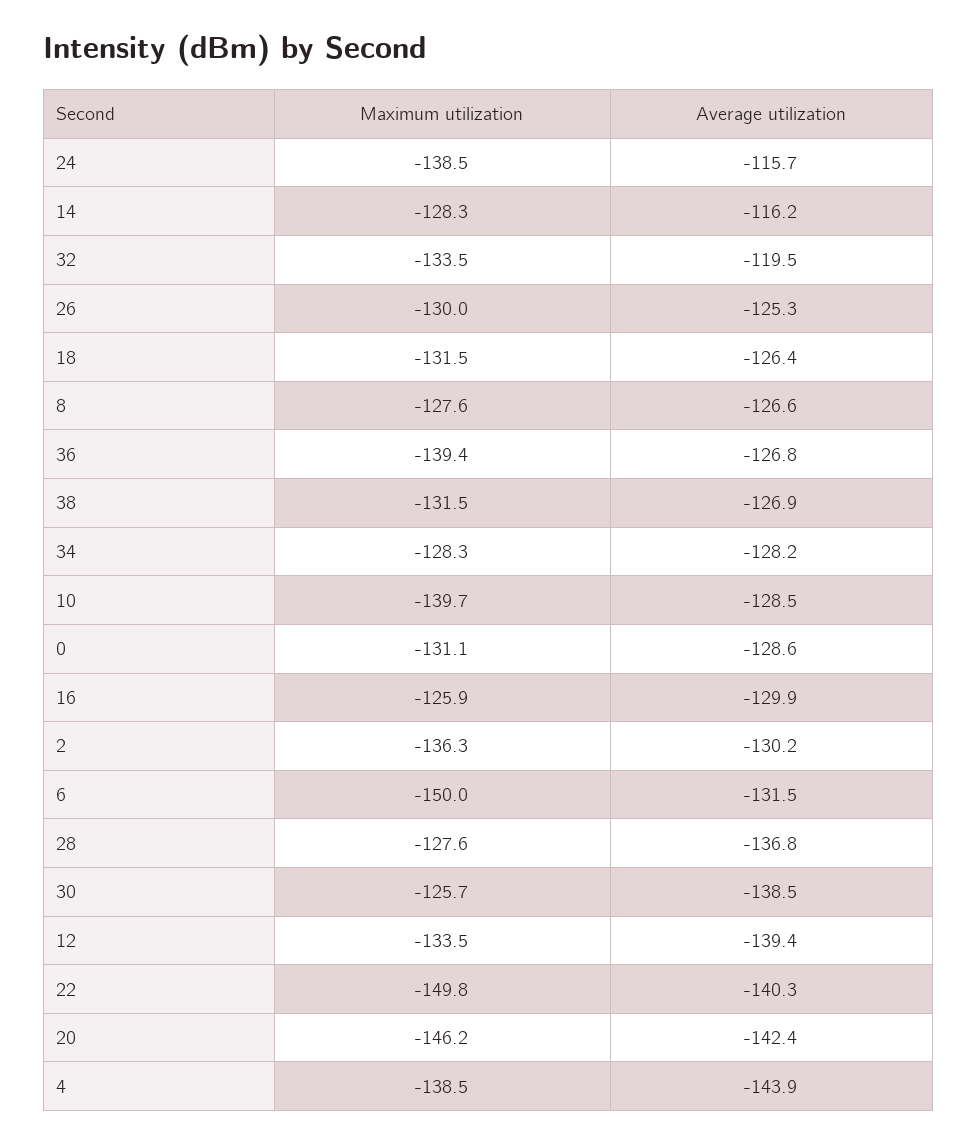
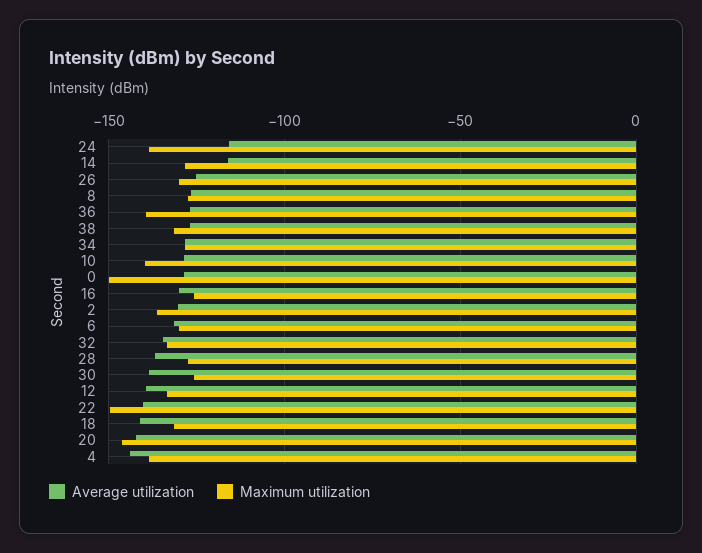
  {
    "Maximum utilization": {
      "24": -138.5,
      "14": -128.3,
      "32": -133.5,
      "26": -130,
      "18": -131.5,
      "8": -127.6,
      "36": -139.4,
      "38": -131.5,
      "34": -128.3,
      "10": -139.7,
-     "0": -131.1,
+     "0": -150,
      "16": -125.9,
      "2": -136.3,
-     "6": -150,
+     "6": -130,
      "28": -127.6,
      "30": -125.7,
      "12": -133.5,
      "22": -149.8,
      "20": -146.2,
      "4": -138.5
    },
    "Average utilization": {
      "24": -115.7,
      "14": -116.2,
-     "32": -119.5,
+     "32": -135,
      "26": -125.3,
-     "18": -126.4,
+     "18": -140,
      "8": -126.6,
      "36": -126.8,
      "38": -126.9,
      "34": -128.2,
      "10": -128.5,
      "0": -128.6,
      "16": -129.9,
      "2": -130.2,
      "6": -131.5,
      "28": -136.8,
      "30": -138.5,
      "12": -139.4,
      "22": -140.3,
      "20": -142.4,
      "4": -143.9
    }
  }

